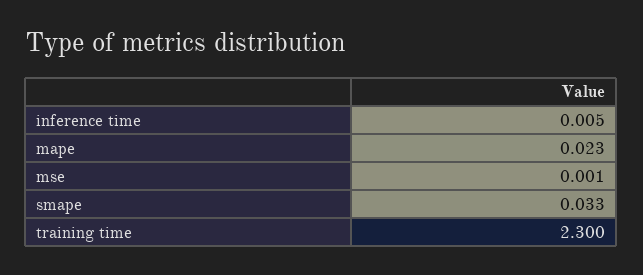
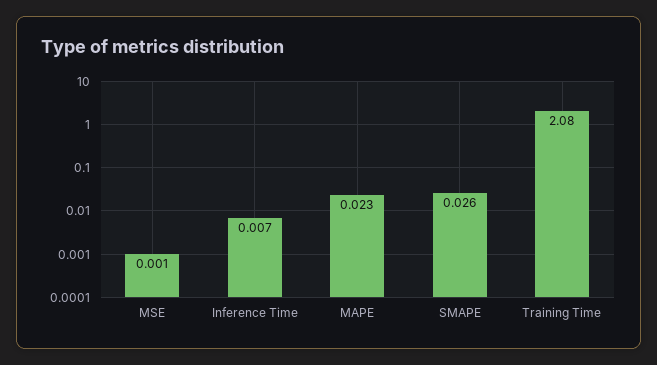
  {
-   "inference time": 0.005,
+   "inference time": 0.007,
    "mape": 0.023,
    "mse": 0.001,
-   "smape": 0.033,
+   "smape": 0.026,
-   "training time": 2.3
+   "training time": 2.08
  }

